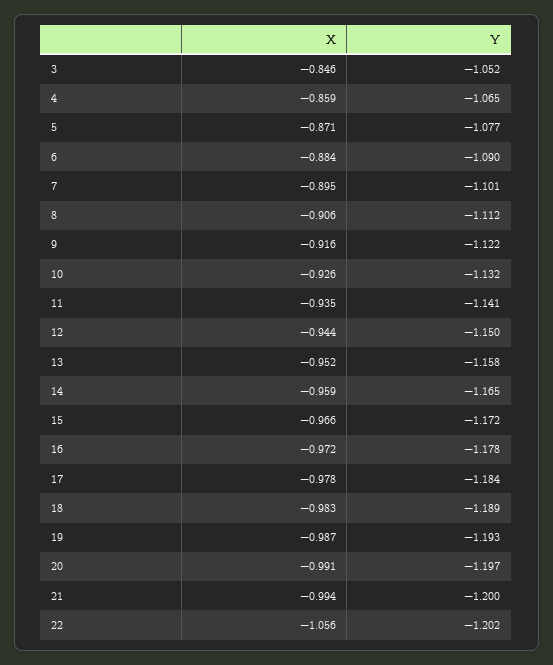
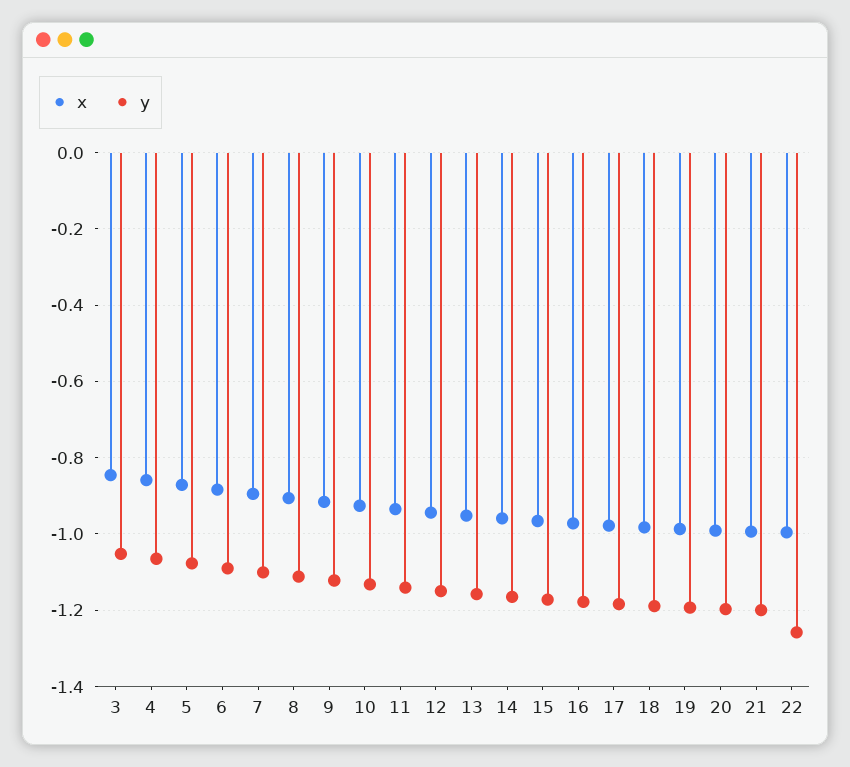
  {
    "X": {
      "3": -0.846,
      "4": -0.859,
      "5": -0.871,
      "6": -0.884,
      "7": -0.895,
      "8": -0.906,
      "9": -0.916,
      "10": -0.926,
      "11": -0.935,
      "12": -0.944,
      "13": -0.952,
      "14": -0.959,
      "15": -0.966,
      "16": -0.972,
      "17": -0.978,
      "18": -0.983,
      "19": -0.987,
      "20": -0.991,
      "21": -0.994,
-     "22": -1.056
+     "22": -1
    },
    "Y": {
      "3": -1.052,
      "4": -1.065,
      "5": -1.077,
      "6": -1.09,
      "7": -1.101,
      "8": -1.112,
      "9": -1.122,
      "10": -1.132,
      "11": -1.141,
      "12": -1.15,
      "13": -1.158,
      "14": -1.165,
      "15": -1.172,
      "16": -1.178,
      "17": -1.184,
      "18": -1.189,
      "19": -1.193,
      "20": -1.197,
      "21": -1.2,
-     "22": -1.202
+     "22": -1.26
    }
  }

